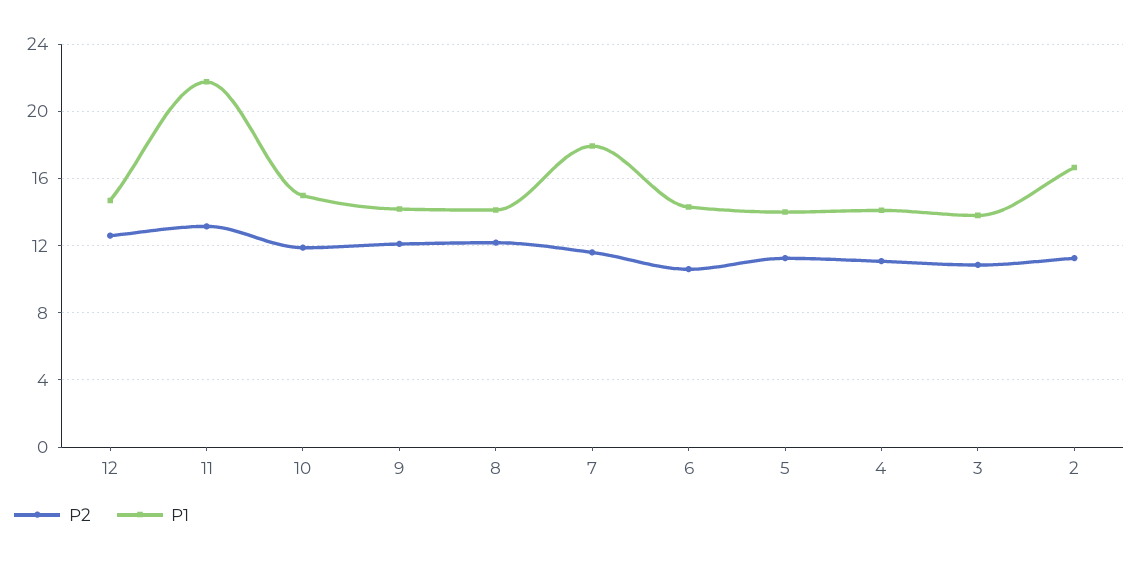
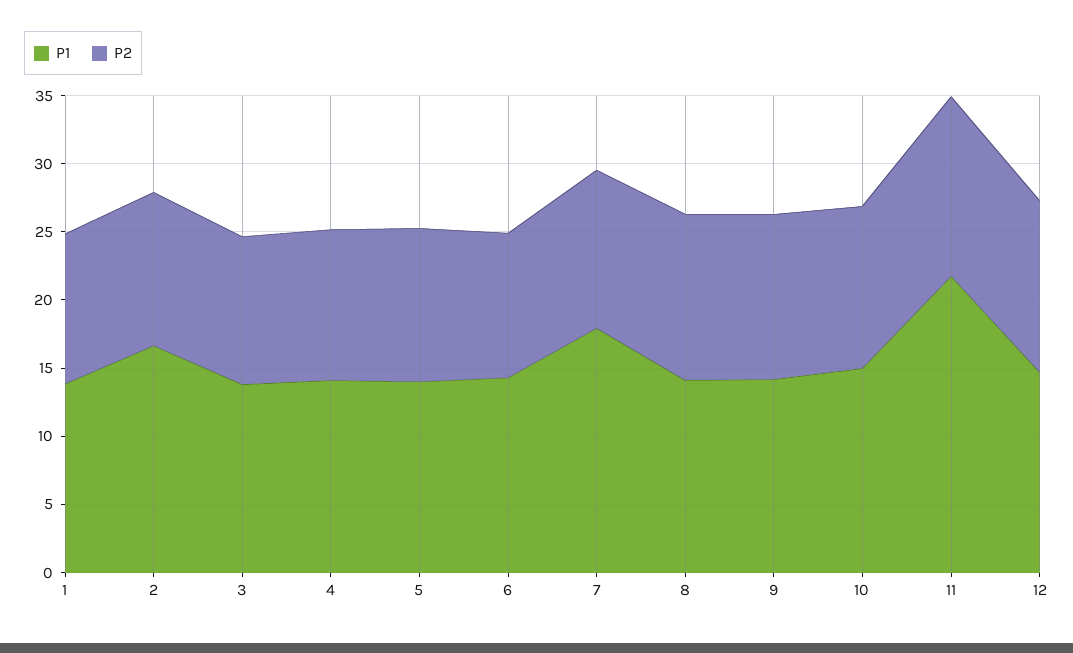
  {
    "P2": {
      "12": 12.5,
      "11": 13,
      "10": 12,
      "9": 12,
      "8": 12,
      "7": 11.5,
      "6": 10.5,
      "5": 11.5,
      "4": 11,
      "3": 11,
-     "2": 11.5
+     "2": 11.5,
+     "1": 11
    },
    "P1": {
      "12": 14.5,
      "11": 22,
      "10": 15,
      "9": 14,
      "8": 14,
      "7": 18,
      "6": 14.5,
      "5": 14,
      "4": 14,
      "3": 14,
-     "2": 16.5
+     "2": 16.5,
+     "1": 14
    }
  }

